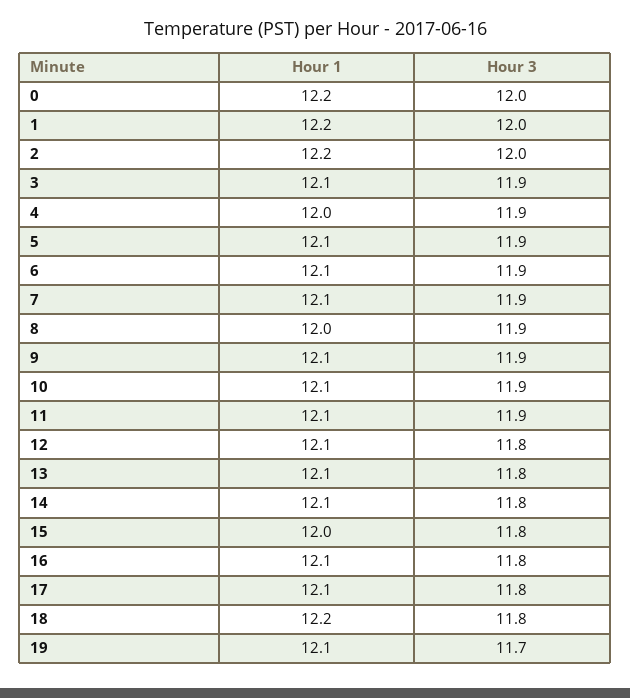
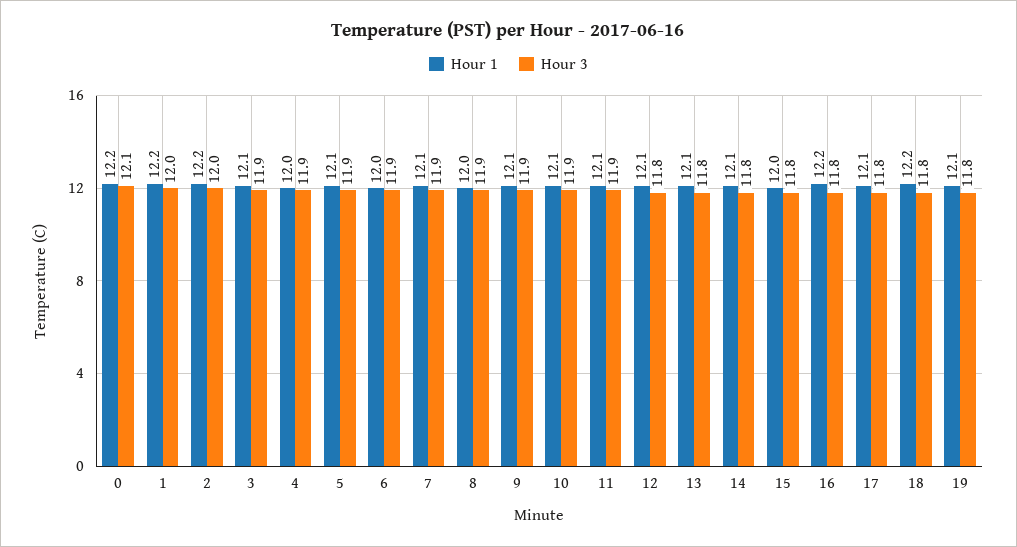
  {
    "Hour 1": {
      "0": 12.2,
      "1": 12.2,
      "2": 12.2,
      "3": 12.1,
      "4": 12,
      "5": 12.1,
-     "6": 12.1,
+     "6": 12,
      "7": 12.1,
      "8": 12,
      "9": 12.1,
      "10": 12.1,
      "11": 12.1,
      "12": 12.1,
      "13": 12.1,
      "14": 12.1,
      "15": 12,
-     "16": 12.1,
+     "16": 12.2,
      "17": 12.1,
      "18": 12.2,
      "19": 12.1
    },
    "Hour 3": {
-     "0": 12,
+     "0": 12.1,
      "1": 12,
      "2": 12,
      "3": 11.9,
      "4": 11.9,
      "5": 11.9,
      "6": 11.9,
      "7": 11.9,
      "8": 11.9,
      "9": 11.9,
      "10": 11.9,
      "11": 11.9,
      "12": 11.8,
      "13": 11.8,
      "14": 11.8,
      "15": 11.8,
      "16": 11.8,
      "17": 11.8,
      "18": 11.8,
-     "19": 11.7
+     "19": 11.8
    }
  }

